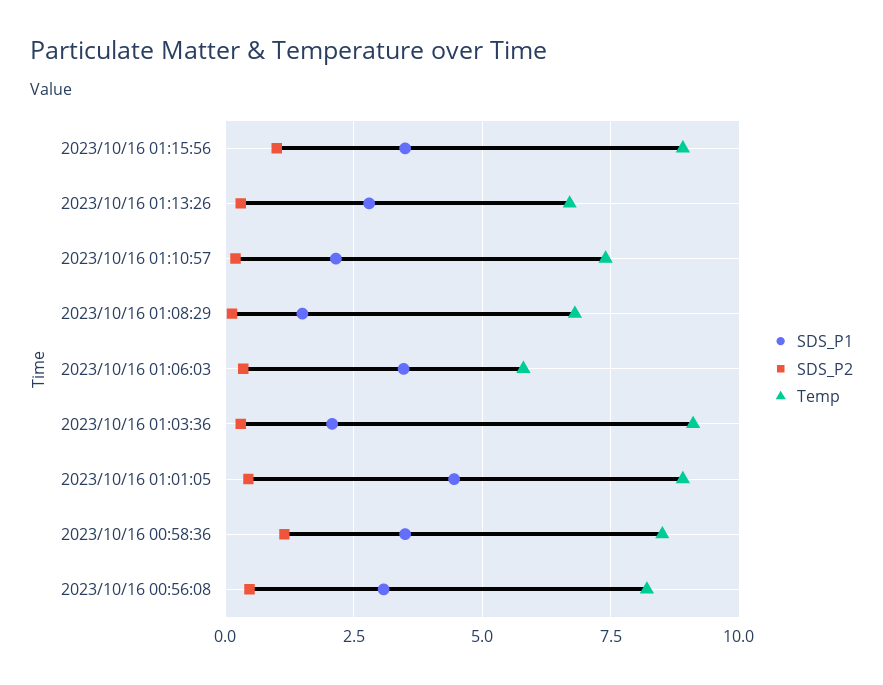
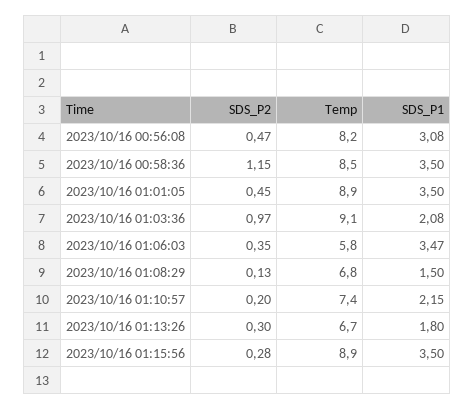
  {
    "SDS_P1": {
      "2023/10/16 01:15:56": 3.5,
-     "2023/10/16 01:13:26": 2.75,
+     "2023/10/16 01:13:26": 1.8,
      "2023/10/16 01:10:57": 2.15,
      "2023/10/16 01:08:29": 1.5,
      "2023/10/16 01:06:03": 3.47,
      "2023/10/16 01:03:36": 2.08,
-     "2023/10/16 01:01:05": 4.5,
+     "2023/10/16 01:01:05": 3.5,
      "2023/10/16 00:58:36": 3.5,
      "2023/10/16 00:56:08": 3.08
    },
    "SDS_P2": {
-     "2023/10/16 01:15:56": 1,
+     "2023/10/16 01:15:56": 0.28,
      "2023/10/16 01:13:26": 0.3,
      "2023/10/16 01:10:57": 0.2,
      "2023/10/16 01:08:29": 0.13,
      "2023/10/16 01:06:03": 0.35,
-     "2023/10/16 01:03:36": 0.25,
+     "2023/10/16 01:03:36": 0.97,
      "2023/10/16 01:01:05": 0.45,
      "2023/10/16 00:58:36": 1.15,
      "2023/10/16 00:56:08": 0.47
    },
    "Temp": {
      "2023/10/16 01:15:56": 8.9,
      "2023/10/16 01:13:26": 6.7,
      "2023/10/16 01:10:57": 7.4,
      "2023/10/16 01:08:29": 6.8,
      "2023/10/16 01:06:03": 5.8,
      "2023/10/16 01:03:36": 9.1,
      "2023/10/16 01:01:05": 8.9,
      "2023/10/16 00:58:36": 8.5,
      "2023/10/16 00:56:08": 8.2
    }
  }

